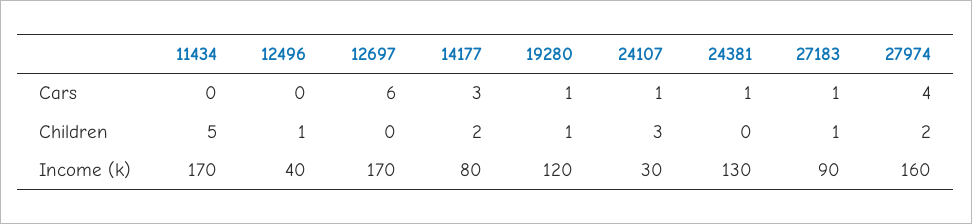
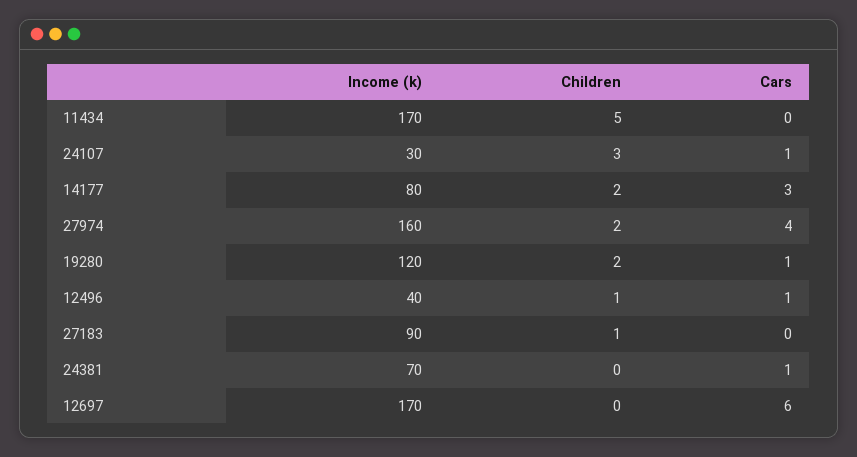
  {
    "11434": {
      "Cars": 0,
      "Children": 5,
      "Income (k)": 170
    },
    "12496": {
-     "Cars": 0,
+     "Cars": 1,
      "Children": 1,
      "Income (k)": 40
    },
    "12697": {
      "Cars": 6,
      "Children": 0,
      "Income (k)": 170
    },
    "14177": {
      "Cars": 3,
      "Children": 2,
      "Income (k)": 80
    },
    "19280": {
      "Cars": 1,
-     "Children": 1,
+     "Children": 2,
      "Income (k)": 120
    },
    "24107": {
      "Cars": 1,
      "Children": 3,
      "Income (k)": 30
    },
    "24381": {
      "Cars": 1,
      "Children": 0,
-     "Income (k)": 130
+     "Income (k)": 70
    },
    "27183": {
-     "Cars": 1,
+     "Cars": 0,
      "Children": 1,
      "Income (k)": 90
    },
    "27974": {
      "Cars": 4,
      "Children": 2,
      "Income (k)": 160
    }
  }

